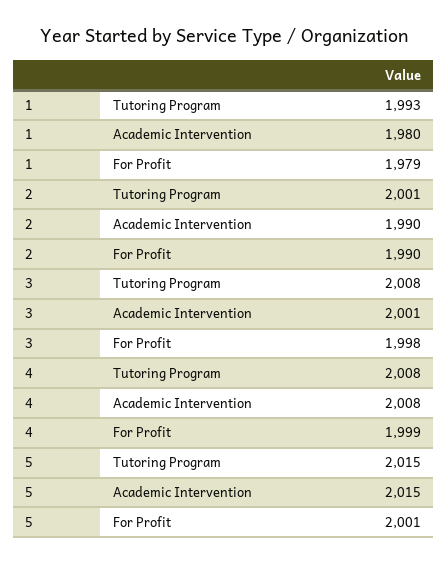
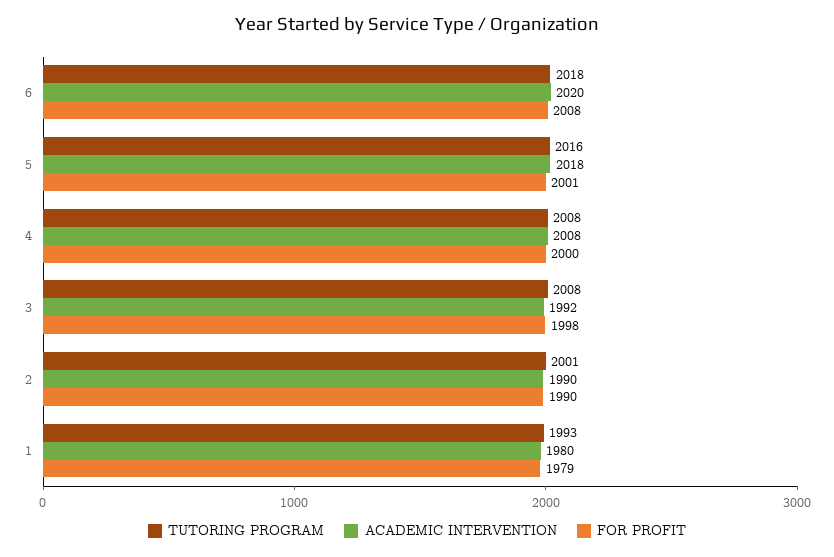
  {
    "Tutoring Program": {
      "1": 1993,
      "2": 2001,
      "3": 2008,
      "4": 2008,
-     "5": 2015
+     "5": 2016,
+     "6": 2018
    },
    "Academic Intervention": {
      "1": 1980,
      "2": 1990,
-     "3": 2001,
+     "3": 1992,
      "4": 2008,
-     "5": 2015
+     "5": 2018,
+     "6": 2020
    },
    "For Profit": {
      "1": 1979,
      "2": 1990,
      "3": 1998,
-     "4": 1999,
+     "4": 2000,
-     "5": 2001
+     "5": 2001,
+     "6": 2008
    }
  }

